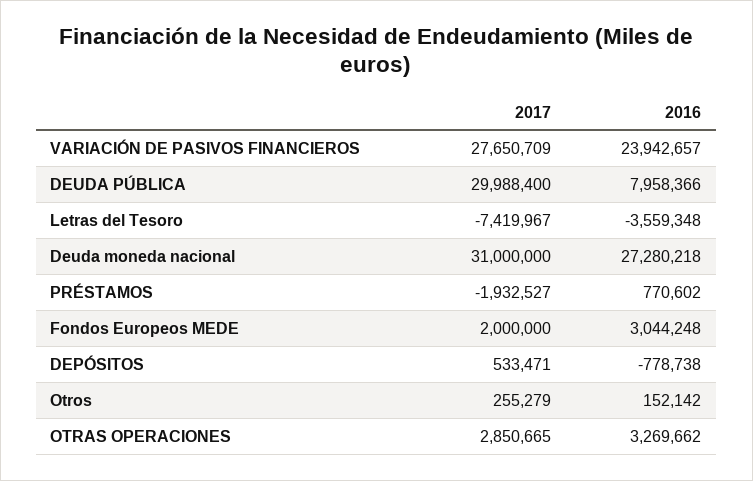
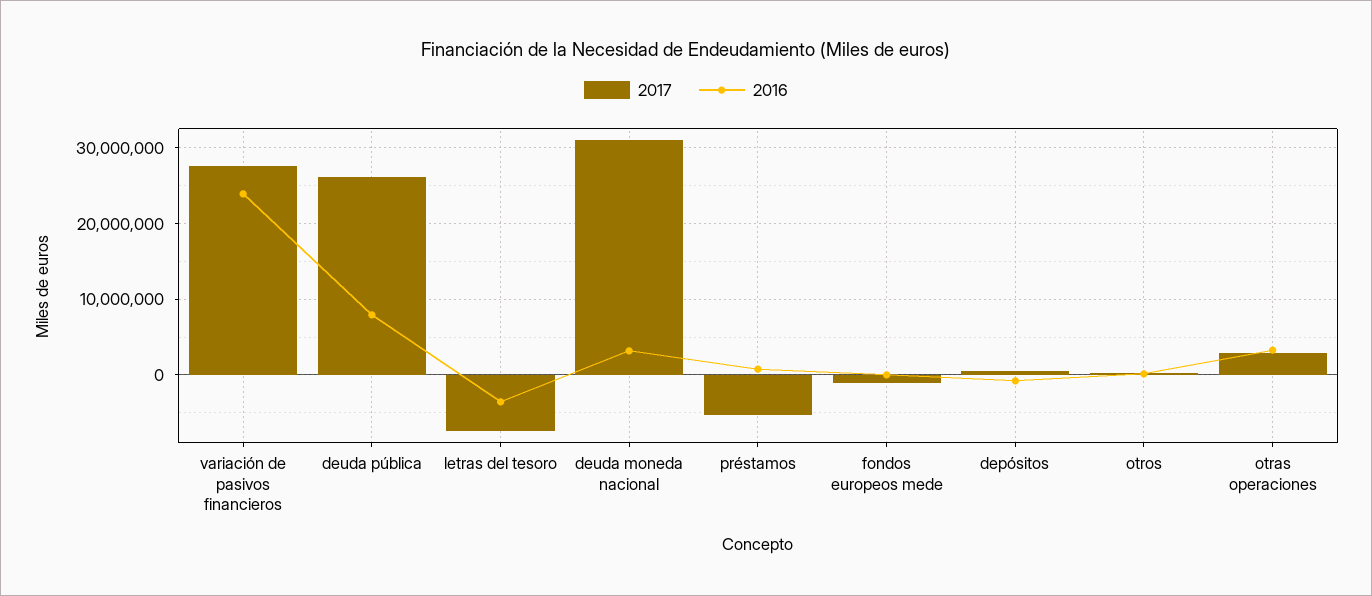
  {
    "2017": {
      "VARIACIÓN DE PASIVOS FINANCIEROS": 27650709,
-     "DEUDA PÚBLICA": 29988400,
+     "DEUDA PÚBLICA": 26000000,
      "Letras del Tesoro": -7419967,
      "Deuda moneda nacional": 31000000,
-     "PRÉSTAMOS": -1932527,
+     "PRÉSTAMOS": -5000000,
-     "Fondos Europeos MEDE": 2000000,
+     "Fondos Europeos MEDE": -1000000,
      "DEPÓSITOS": 533471,
      "Otros": 255279,
      "OTRAS OPERACIONES": 2850665
    },
    "2016": {
      "VARIACIÓN DE PASIVOS FINANCIEROS": 23942657,
      "DEUDA PÚBLICA": 7958366,
      "Letras del Tesoro": -3559348,
-     "Deuda moneda nacional": 27280218,
+     "Deuda moneda nacional": 3000000,
      "PRÉSTAMOS": 770602,
-     "Fondos Europeos MEDE": 3044248,
+     "Fondos Europeos MEDE": 0,
      "DEPÓSITOS": -778738,
      "Otros": 152142,
      "OTRAS OPERACIONES": 3269662
    }
  }

